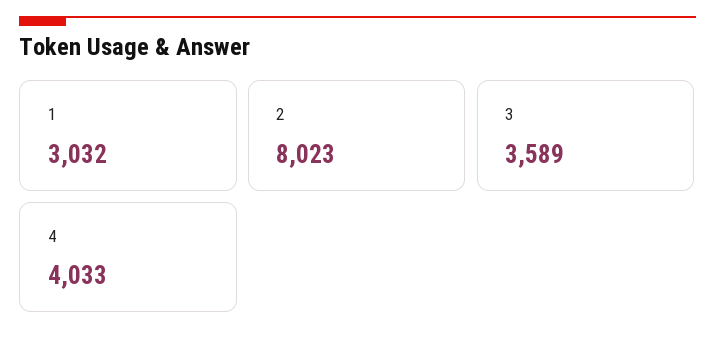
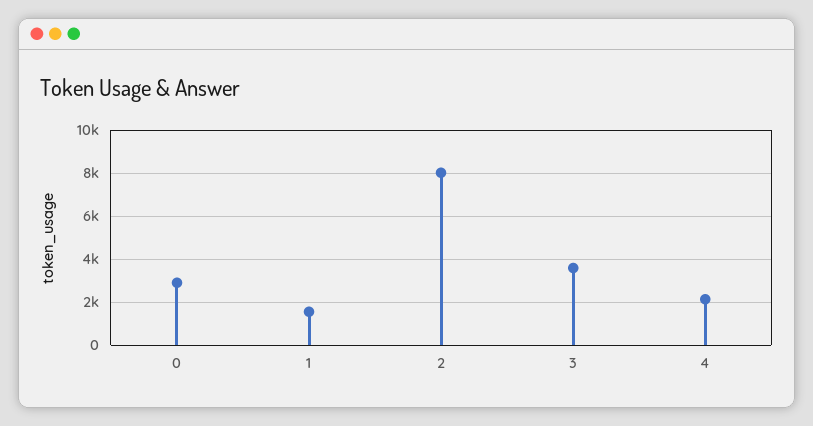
  {
-   "1": 3032,
+   "1": 1500,
    "2": 8023,
    "3": 3589,
-   "4": 4033
+   "4": 2000,
+   "0": 3000
  }

